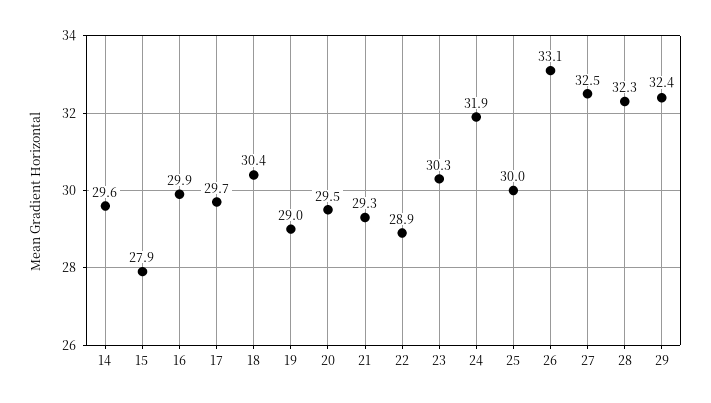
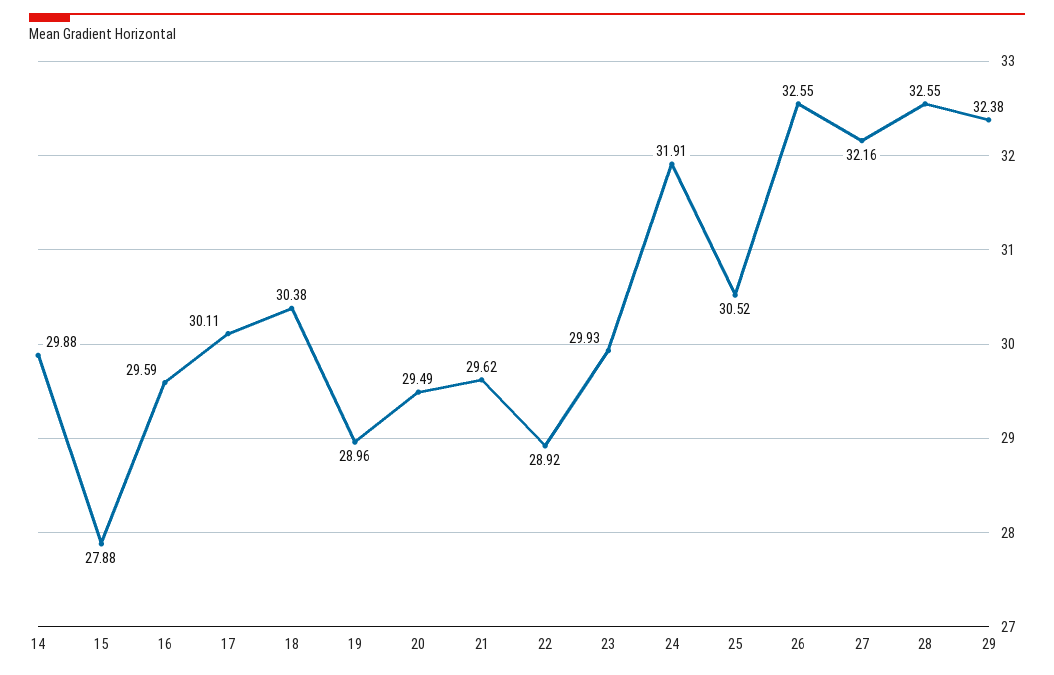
  {
-   "14": 29.6,
+   "14": 29.88,
    "15": 27.88,
-   "16": 29.9,
+   "16": 29.59,
-   "17": 29.7,
+   "17": 30.11,
    "18": 30.38,
    "19": 28.96,
    "20": 29.49,
-   "21": 29.3,
+   "21": 29.62,
    "22": 28.92,
-   "23": 30.3,
+   "23": 29.93,
    "24": 31.91,
-   "25": 30,
+   "25": 30.52,
-   "26": 33.1,
+   "26": 32.55,
-   "27": 32.5,
+   "27": 32.16,
-   "28": 32.3,
+   "28": 32.55,
    "29": 32.38
  }

